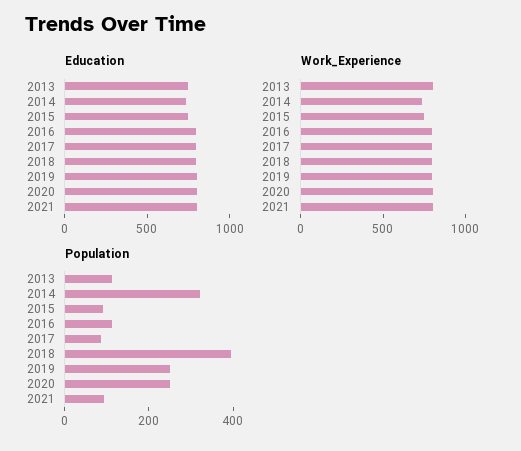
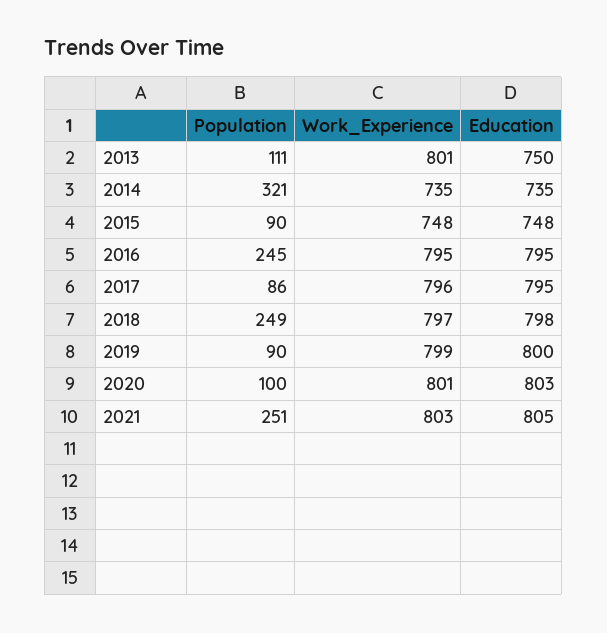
  {
    "Education": {
      "2013": 750,
      "2014": 735,
      "2015": 748,
      "2016": 795,
      "2017": 795,
      "2018": 798,
      "2019": 800,
      "2020": 803,
      "2021": 805
    },
    "Work_Experience": {
      "2013": 801,
      "2014": 735,
      "2015": 748,
      "2016": 795,
      "2017": 796,
      "2018": 797,
      "2019": 799,
      "2020": 801,
      "2021": 803
    },
    "Population": {
      "2013": 111,
      "2014": 321,
      "2015": 90,
-     "2016": 100,
+     "2016": 245,
      "2017": 86,
-     "2018": 400,
+     "2018": 249,
-     "2019": 250,
+     "2019": 90,
-     "2020": 250,
+     "2020": 100,
-     "2021": 100
+     "2021": 251
    }
  }

